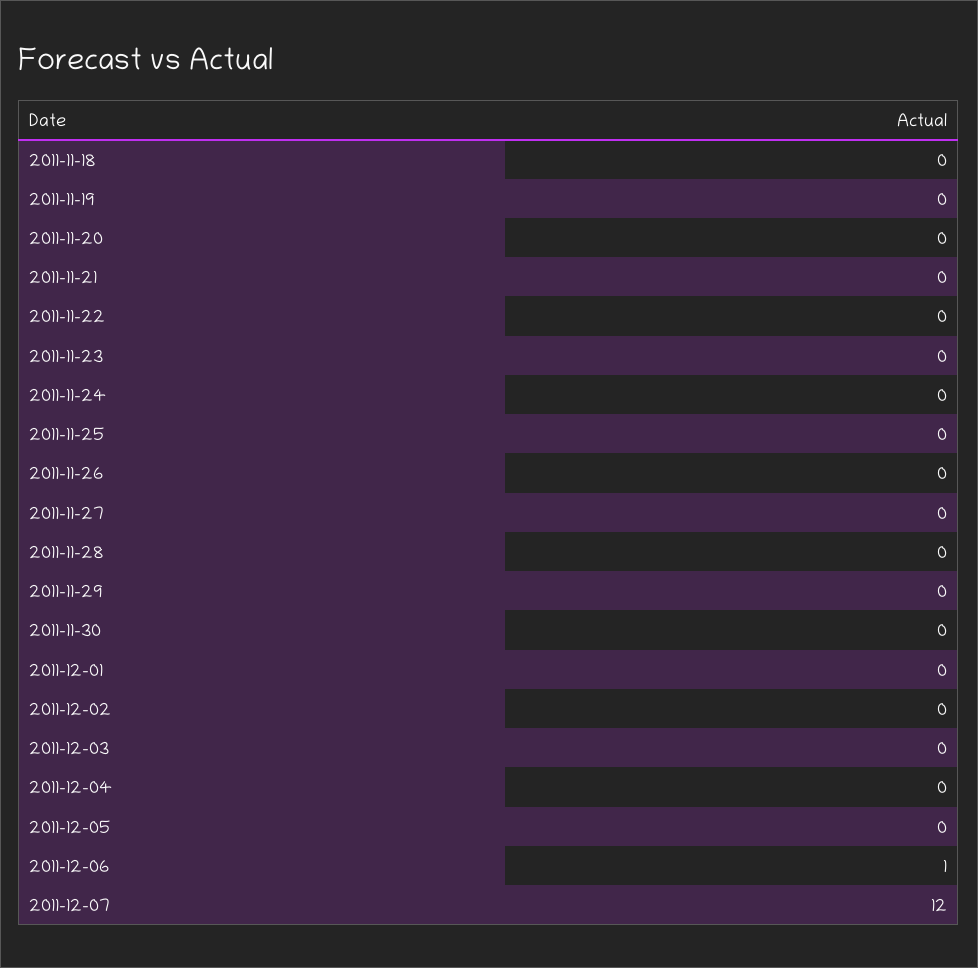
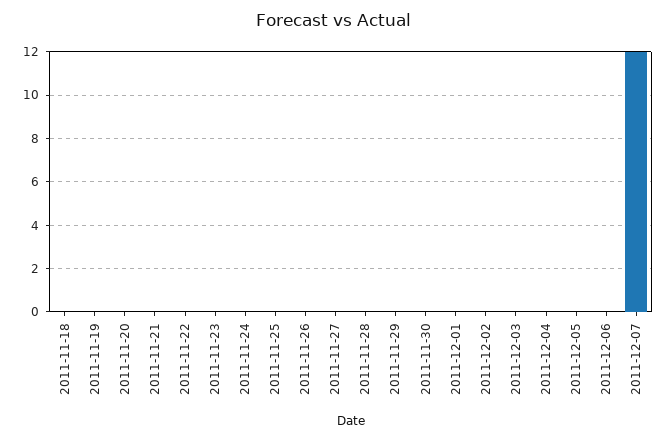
  {
    "2011-11-18": 0,
    "2011-11-19": 0,
    "2011-11-20": 0,
    "2011-11-21": 0,
    "2011-11-22": 0,
    "2011-11-23": 0,
    "2011-11-24": 0,
    "2011-11-25": 0,
    "2011-11-26": 0,
    "2011-11-27": 0,
    "2011-11-28": 0,
    "2011-11-29": 0,
    "2011-11-30": 0,
    "2011-12-01": 0,
    "2011-12-02": 0,
    "2011-12-03": 0,
    "2011-12-04": 0,
    "2011-12-05": 0,
-   "2011-12-06": 1,
+   "2011-12-06": 0,
    "2011-12-07": 12
  }

